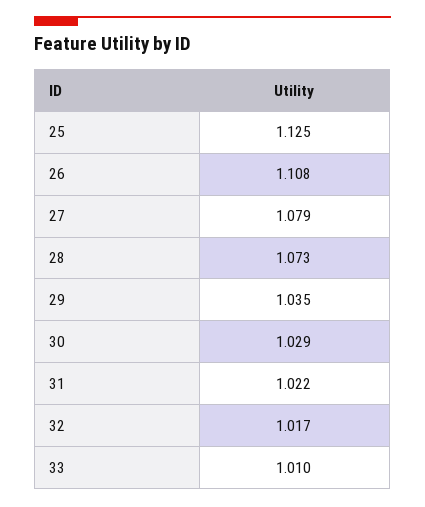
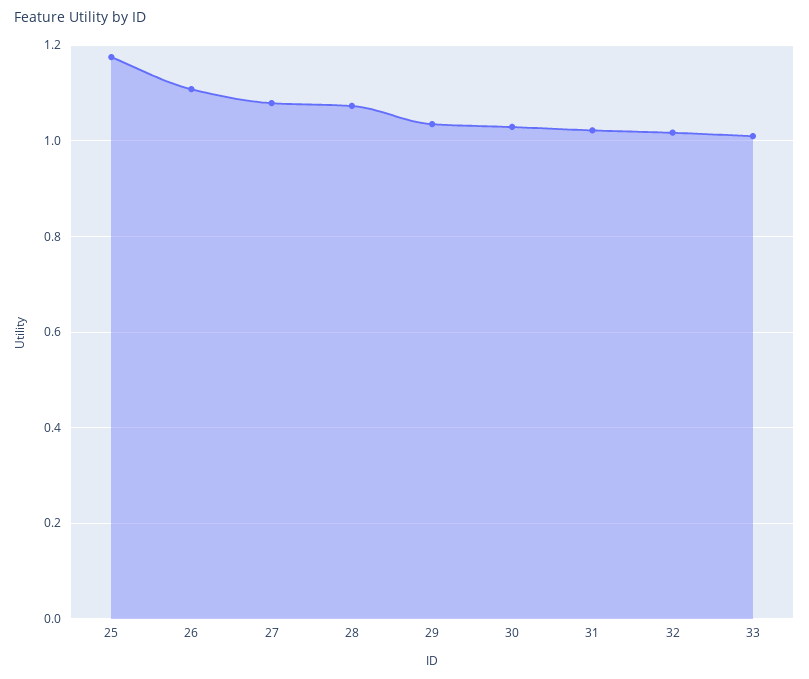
  {
-   "25": 1.125,
+   "25": 1.18,
    "26": 1.108,
    "27": 1.079,
    "28": 1.073,
    "29": 1.035,
    "30": 1.029,
    "31": 1.022,
    "32": 1.017,
    "33": 1.01
  }

